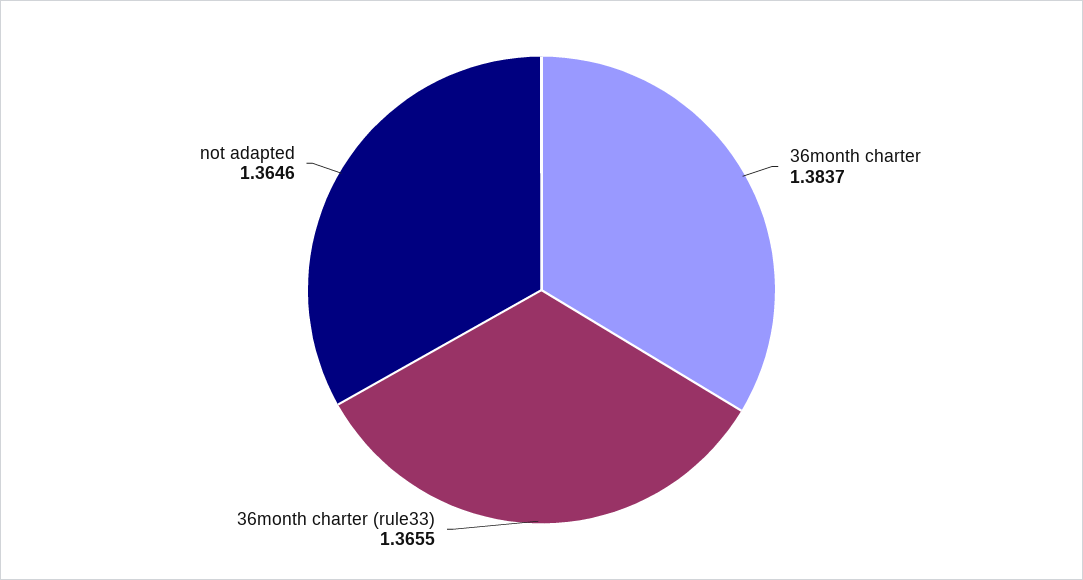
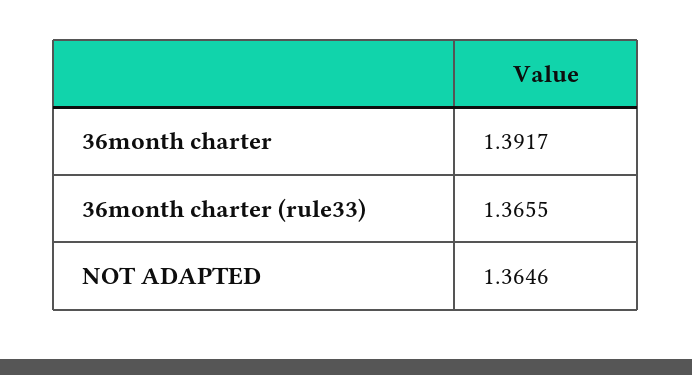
  {
-   "36month charter": 1.3837,
+   "36month charter": 1.3917,
    "36month charter (rule33)": 1.3655,
    "not adapted": 1.3646
  }

